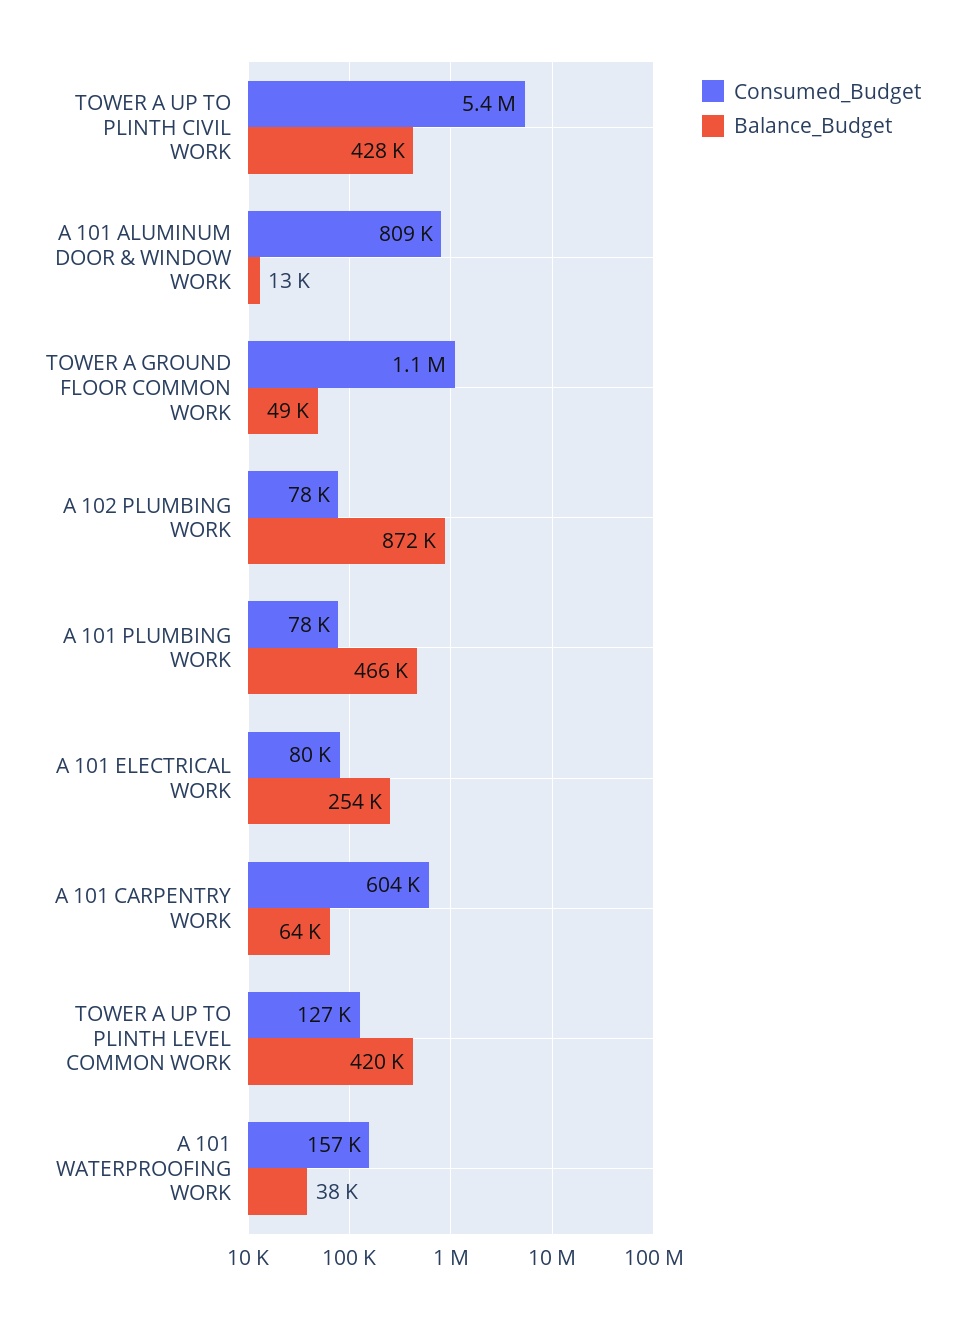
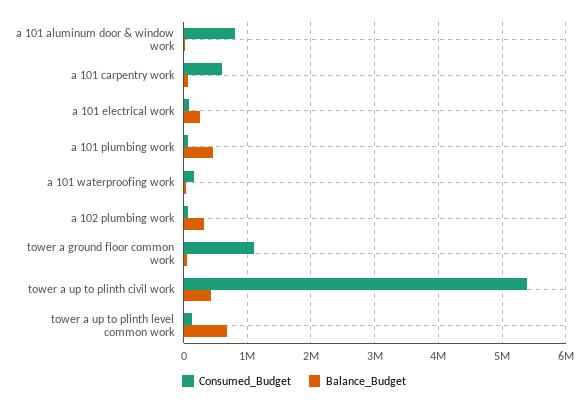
  {
    "Consumed_Budget": {
      "TOWER A UP TO PLINTH CIVIL WORK": 5400000,
      "A 101 ALUMINUM DOOR & WINDOW WORK": 809000,
      "TOWER A GROUND FLOOR COMMON WORK": 1100000,
      "A 102 PLUMBING WORK": 78000,
      "A 101 PLUMBING WORK": 78000,
      "A 101 ELECTRICAL WORK": 80000,
      "A 101 CARPENTRY WORK": 604000,
      "TOWER A UP TO PLINTH LEVEL COMMON WORK": 127000,
      "A 101 WATERPROOFING WORK": 157000
    },
    "Balance_Budget": {
      "TOWER A UP TO PLINTH CIVIL WORK": 428000,
      "A 101 ALUMINUM DOOR & WINDOW WORK": 13000,
      "TOWER A GROUND FLOOR COMMON WORK": 49000,
-     "A 102 PLUMBING WORK": 872000,
+     "A 102 PLUMBING WORK": 300000,
      "A 101 PLUMBING WORK": 466000,
      "A 101 ELECTRICAL WORK": 254000,
      "A 101 CARPENTRY WORK": 64000,
-     "TOWER A UP TO PLINTH LEVEL COMMON WORK": 420000,
+     "TOWER A UP TO PLINTH LEVEL COMMON WORK": 700000,
      "A 101 WATERPROOFING WORK": 38000
    }
  }

